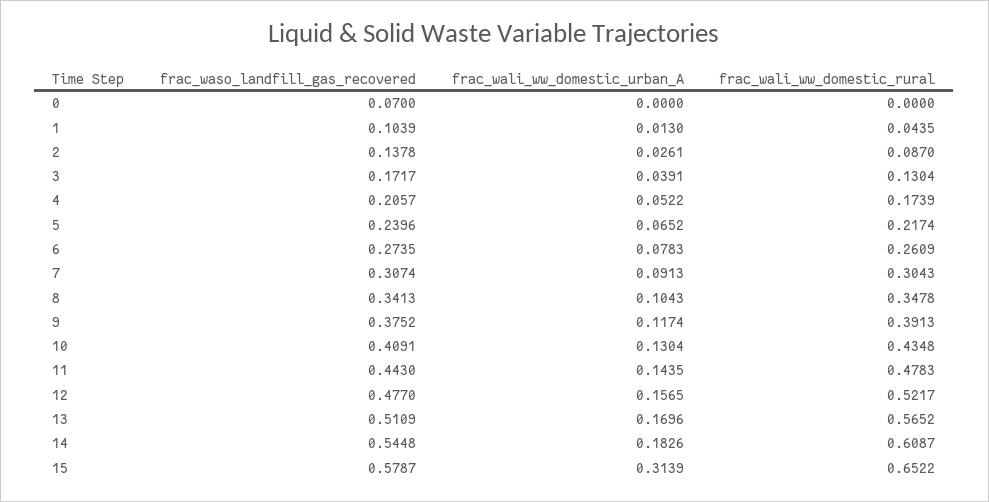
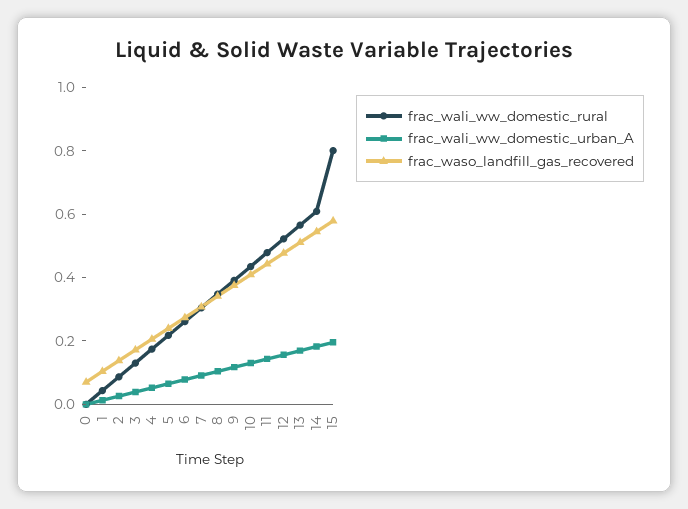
  {
    "frac_waso_landfill_gas_recovered": {
      "0": 0.07,
      "1": 0.1039,
      "2": 0.1378,
      "3": 0.1717,
      "4": 0.2057,
      "5": 0.2396,
      "6": 0.2735,
      "7": 0.3074,
      "8": 0.3413,
      "9": 0.3752,
      "10": 0.4091,
      "11": 0.443,
      "12": 0.477,
      "13": 0.5109,
      "14": 0.5448,
      "15": 0.5787
    },
    "frac_wali_ww_domestic_urban_A": {
      "0": 0,
      "1": 0.013,
      "2": 0.0261,
      "3": 0.0391,
      "4": 0.0522,
      "5": 0.0652,
      "6": 0.0783,
      "7": 0.0913,
      "8": 0.1043,
      "9": 0.1174,
      "10": 0.1304,
      "11": 0.1435,
      "12": 0.1565,
      "13": 0.1696,
      "14": 0.1826,
-     "15": 0.3139
+     "15": 0.2
    },
    "frac_wali_ww_domestic_rural": {
      "0": 0,
      "1": 0.0435,
      "2": 0.087,
      "3": 0.1304,
      "4": 0.1739,
      "5": 0.2174,
      "6": 0.2609,
      "7": 0.3043,
      "8": 0.3478,
      "9": 0.3913,
      "10": 0.4348,
      "11": 0.4783,
      "12": 0.5217,
      "13": 0.5652,
      "14": 0.6087,
-     "15": 0.6522
+     "15": 0.8
    }
  }

